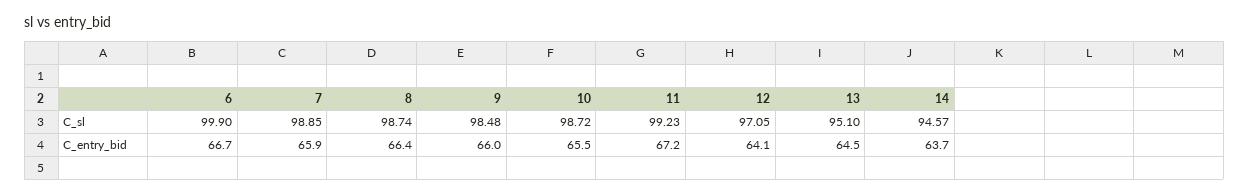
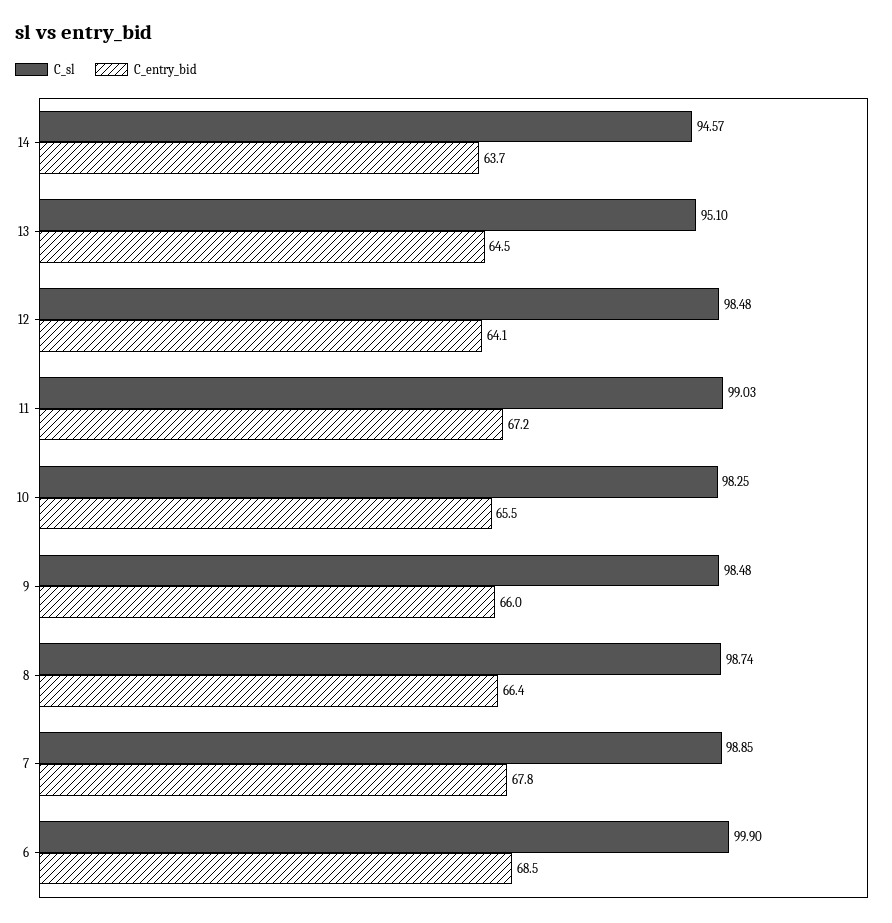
  {
    "C_sl": {
      "6": 99.9,
      "7": 98.85,
      "8": 98.74,
      "9": 98.48,
-     "10": 98.72,
+     "10": 98.25,
-     "11": 99.23,
+     "11": 99.03,
-     "12": 97.05,
+     "12": 98.48,
      "13": 95.1,
      "14": 94.57
    },
    "C_entry_bid": {
-     "6": 66.7,
+     "6": 68.5,
-     "7": 65.9,
+     "7": 67.8,
      "8": 66.4,
      "9": 66,
      "10": 65.5,
      "11": 67.2,
      "12": 64.1,
      "13": 64.5,
      "14": 63.7
    }
  }

